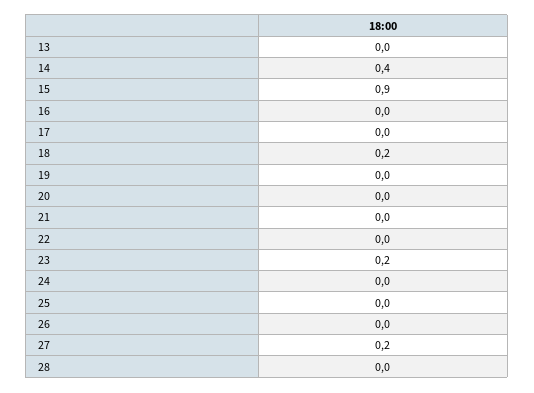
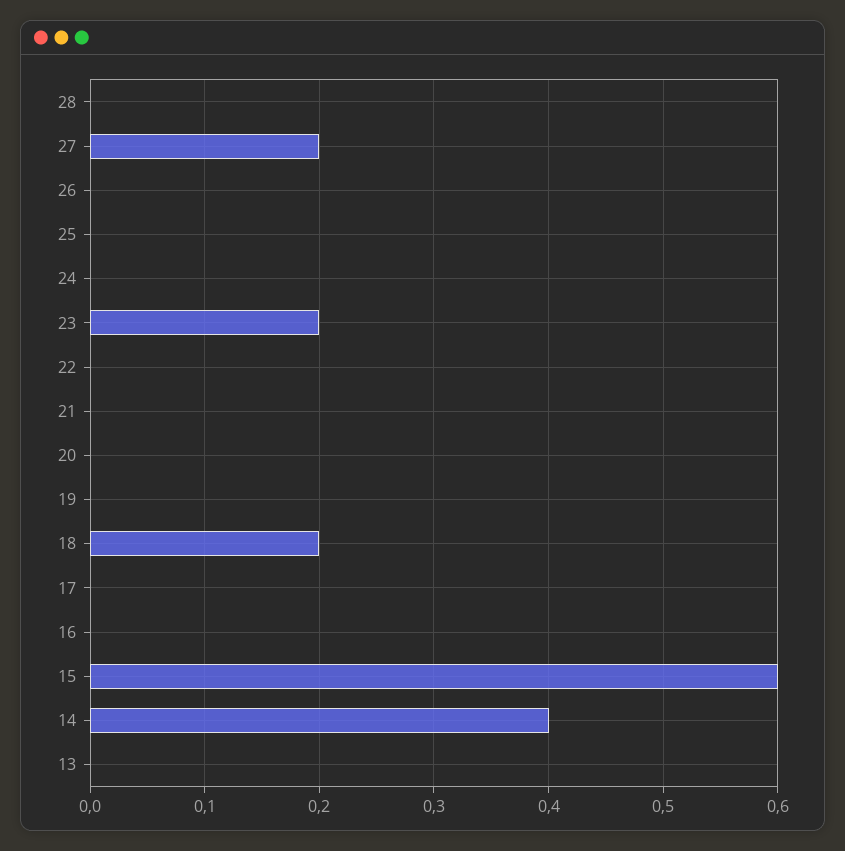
  {
    "13": 0,
    "14": 0.4,
-   "15": 0.9,
+   "15": 0.6,
    "16": 0,
    "17": 0,
    "18": 0.2,
    "19": 0,
    "20": 0,
    "21": 0,
    "22": 0,
    "23": 0.2,
    "24": 0,
    "25": 0,
    "26": 0,
    "27": 0.2,
    "28": 0
  }

